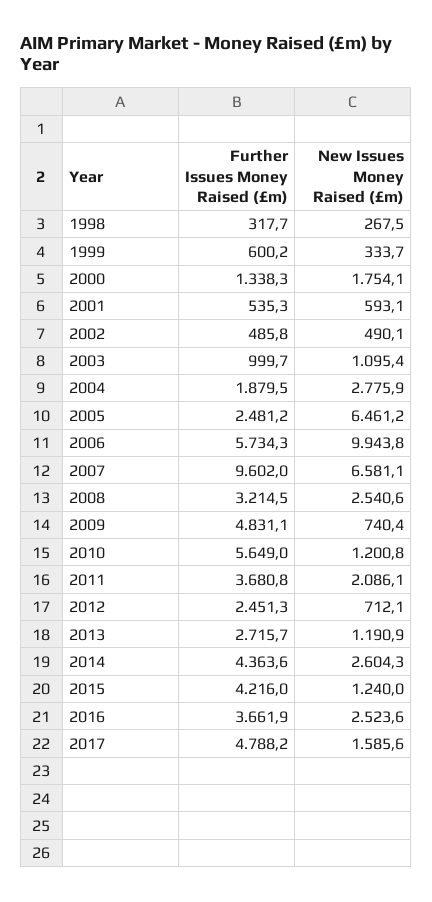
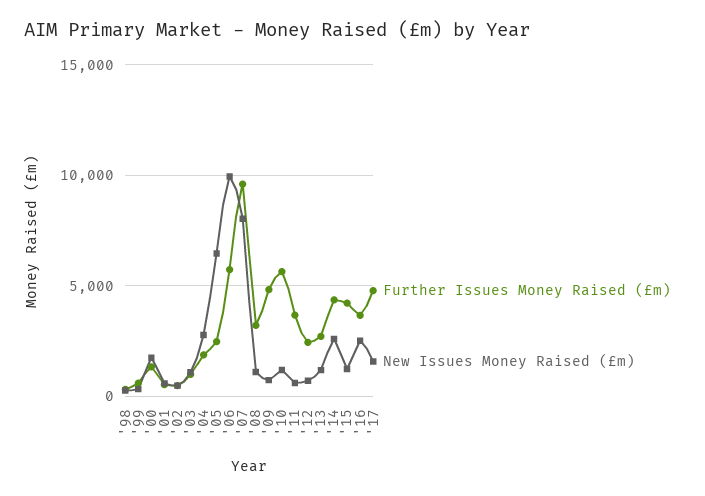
  {
    "Further Issues Money Raised (£m)": {
      "1998": 317.7,
      "1999": 600.2,
      "2000": 1338.3,
      "2001": 535.3,
      "2002": 485.8,
      "2003": 999.7,
      "2004": 1879.5,
      "2005": 2481.2,
      "2006": 5734.3,
      "2007": 9602,
      "2008": 3214.5,
      "2009": 4831.1,
      "2010": 5649,
      "2011": 3680.8,
      "2012": 2451.3,
      "2013": 2715.7,
      "2014": 4363.6,
      "2015": 4216,
      "2016": 3661.9,
      "2017": 4788.2
    },
    "New Issues Money Raised (£m)": {
      "1998": 267.5,
      "1999": 333.7,
      "2000": 1754.1,
      "2001": 593.1,
      "2002": 490.1,
      "2003": 1095.4,
      "2004": 2775.9,
      "2005": 6461.2,
      "2006": 9943.8,
-     "2007": 6581.1,
+     "2007": 8000,
-     "2008": 2540.6,
+     "2008": 1000,
      "2009": 740.4,
      "2010": 1200.8,
-     "2011": 2086.1,
+     "2011": 500,
      "2012": 712.1,
      "2013": 1190.9,
      "2014": 2604.3,
      "2015": 1240,
      "2016": 2523.6,
      "2017": 1585.6
    }
  }

